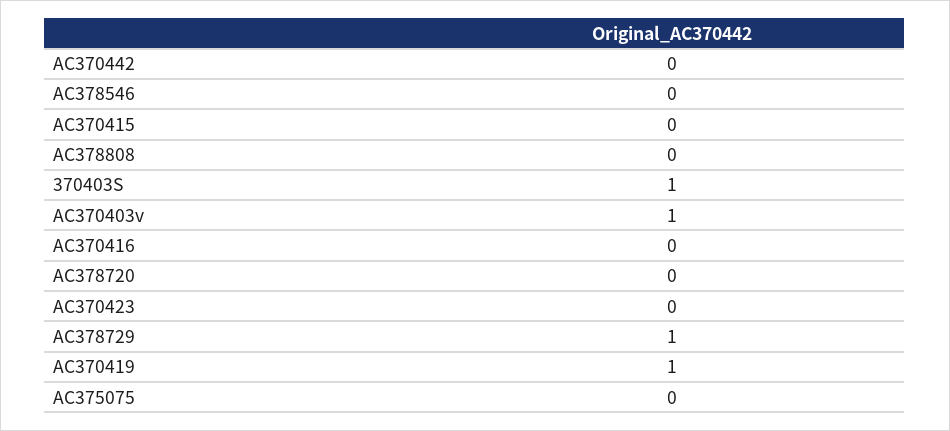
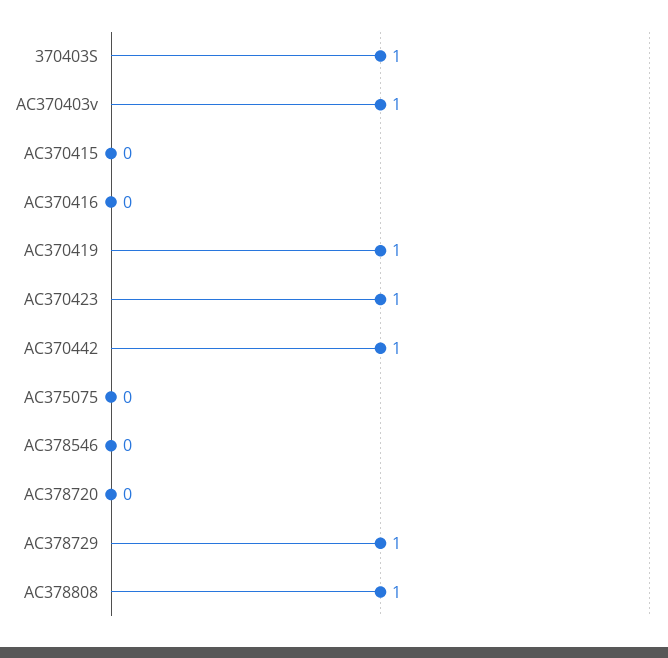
  {
-   "AC370442": 0,
+   "AC370442": 1,
    "AC378546": 0,
    "AC370415": 0,
-   "AC378808": 0,
+   "AC378808": 1,
    "370403S": 1,
    "AC370403v": 1,
    "AC370416": 0,
    "AC378720": 0,
-   "AC370423": 0,
+   "AC370423": 1,
    "AC378729": 1,
    "AC370419": 1,
    "AC375075": 0
  }

